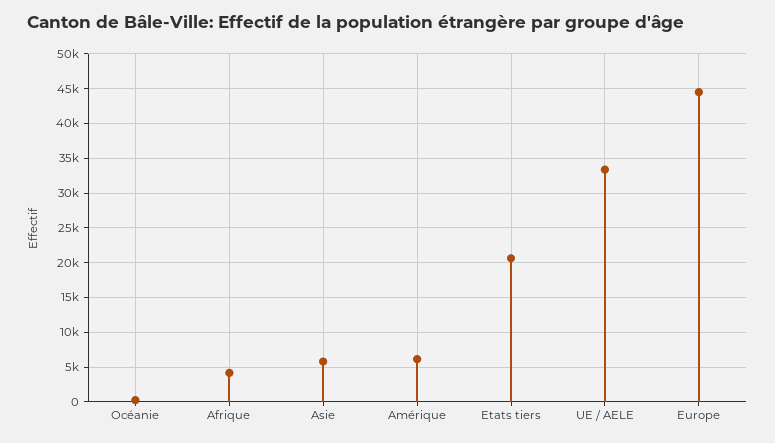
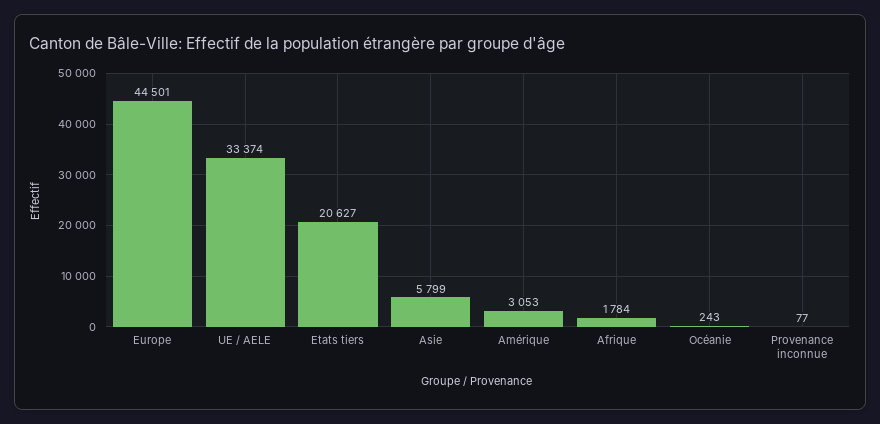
  {
    "Océanie": 243,
-   "Afrique": 4000,
+   "Afrique": 1784,
    "Asie": 5799,
-   "Amérique": 6000,
+   "Amérique": 3053,
    "Etats tiers": 20627,
    "UE / AELE": 33374,
-   "Europe": 44501
+   "Europe": 44501,
+   "Provenance inconnue": 77
  }

